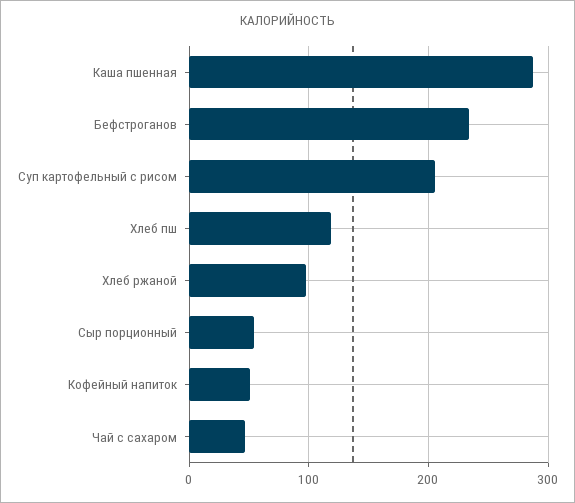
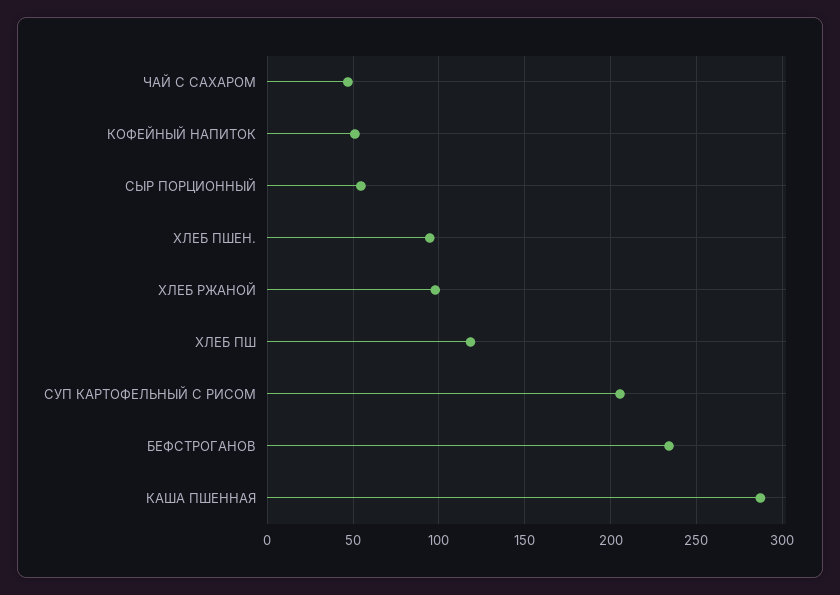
  {
    "Каша пшенная": 285,
    "Бефстроганов": 235,
    "Суп картофельный с рисом": 205,
    "Хлеб пш": 120,
    "Хлеб ржаной": 100,
    "Сыр порционный": 55,
    "Кофейный напиток": 50,
-   "Чай с сахаром": 45
+   "Чай с сахаром": 45,
+   "ХЛЕБ ПШЕН.": 95
  }

